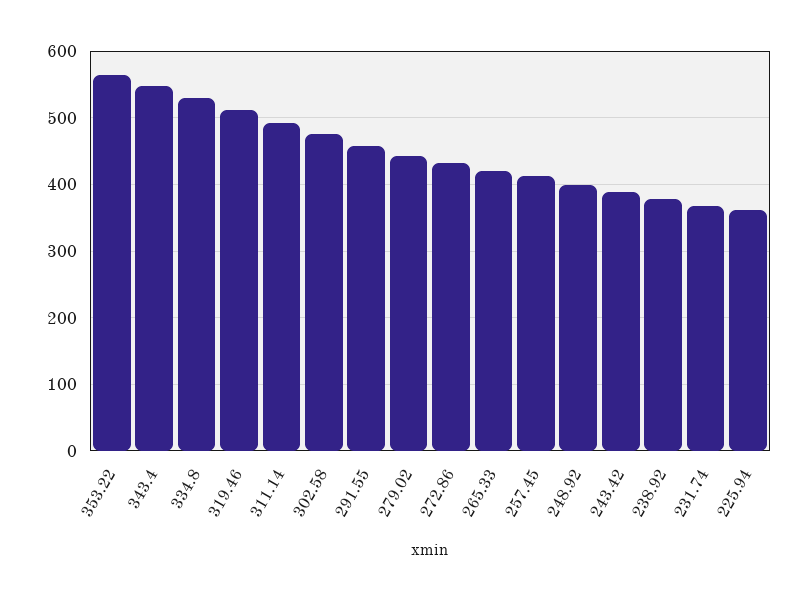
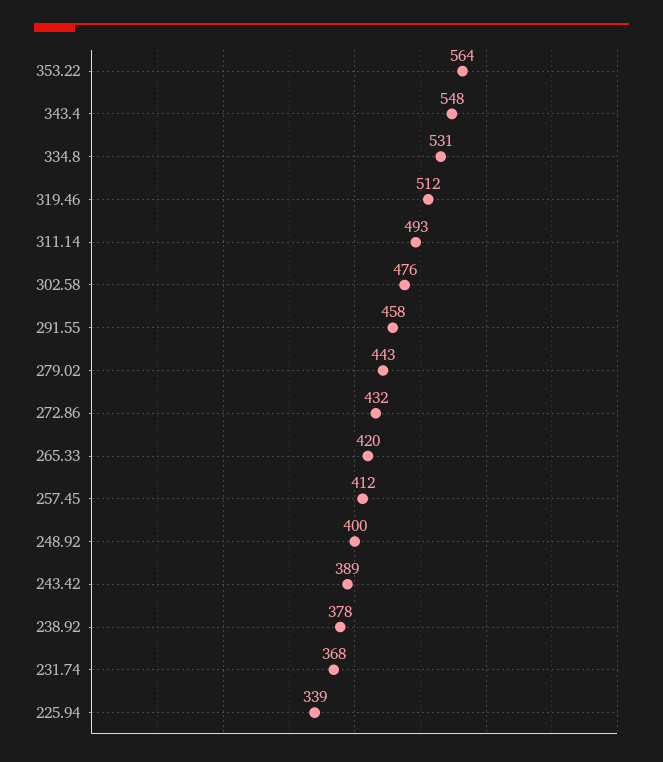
  {
    "353.22": 564,
    "343.4": 548,
    "334.8": 531,
    "319.46": 512,
    "311.14": 493,
    "302.58": 476,
    "291.55": 458,
    "279.02": 443,
    "272.86": 432,
    "265.33": 420,
    "257.45": 412,
    "248.92": 400,
    "243.42": 389,
    "238.92": 378,
    "231.74": 368,
-   "225.94": 360
+   "225.94": 339
  }

